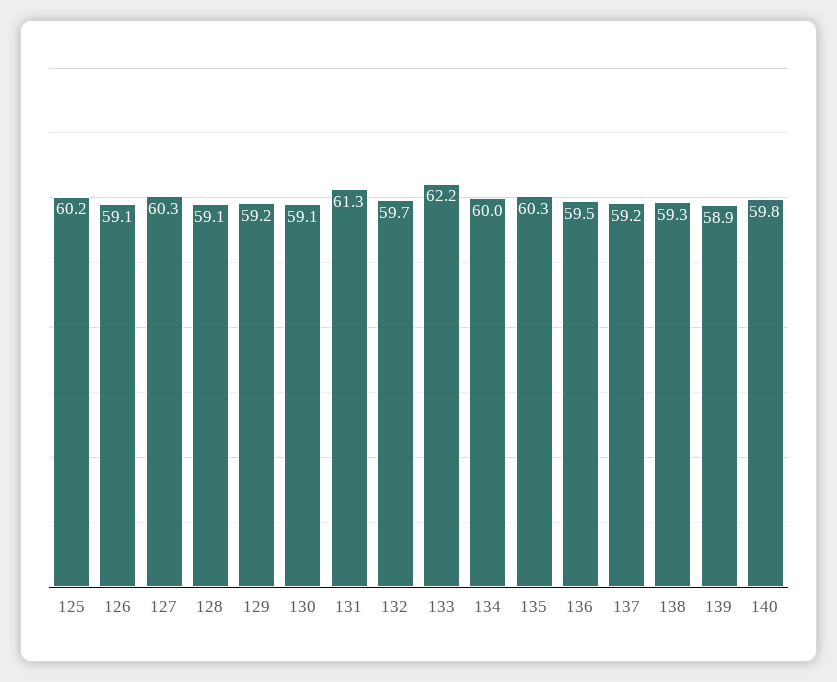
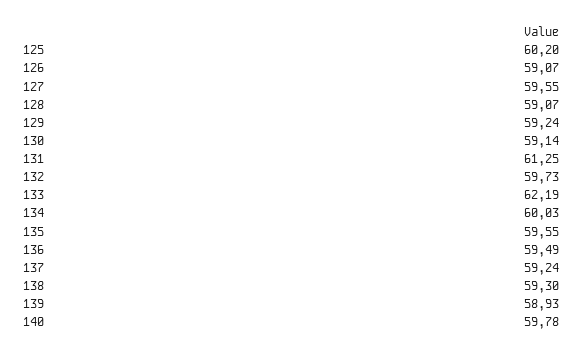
  {
    "125": 60.2,
    "126": 59.07,
-   "127": 60.3,
+   "127": 59.55,
    "128": 59.07,
    "129": 59.24,
    "130": 59.14,
    "131": 61.25,
    "132": 59.73,
    "133": 62.19,
    "134": 60.03,
-   "135": 60.3,
+   "135": 59.55,
    "136": 59.49,
    "137": 59.24,
    "138": 59.3,
    "139": 58.93,
    "140": 59.78
  }

